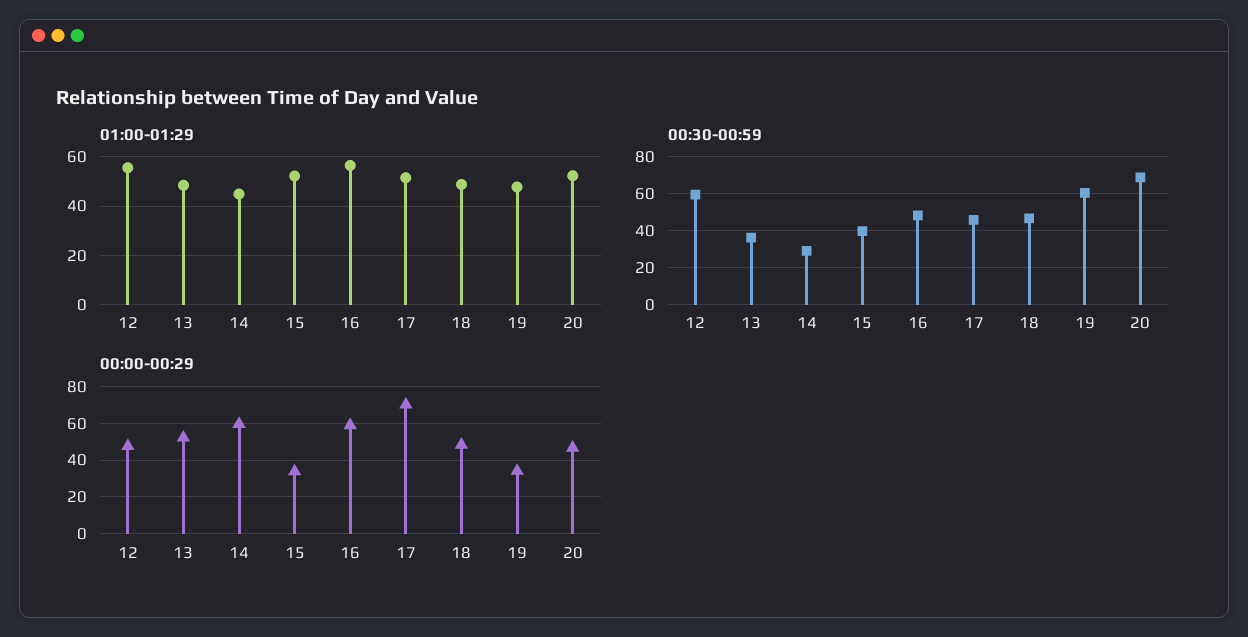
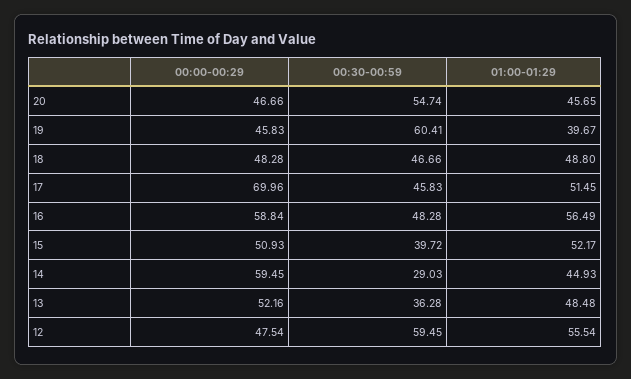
  {
    "01:00-01:29": {
      "12": 55.54,
      "13": 48.48,
      "14": 44.93,
      "15": 52.17,
      "16": 56.49,
      "17": 51.45,
      "18": 48.8,
-     "19": 47.5,
+     "19": 39.67,
-     "20": 52.5
+     "20": 45.65
    },
    "00:30-00:59": {
      "12": 59.45,
      "13": 36.28,
      "14": 29.03,
      "15": 39.72,
      "16": 48.28,
      "17": 45.83,
      "18": 46.66,
      "19": 60.41,
-     "20": 70
+     "20": 54.74
    },
    "00:00-00:29": {
      "12": 47.54,
      "13": 52.16,
      "14": 59.45,
-     "15": 35,
+     "15": 50.93,
      "16": 58.84,
      "17": 69.96,
      "18": 48.28,
-     "19": 35,
+     "19": 45.83,
      "20": 46.66
    }
  }

